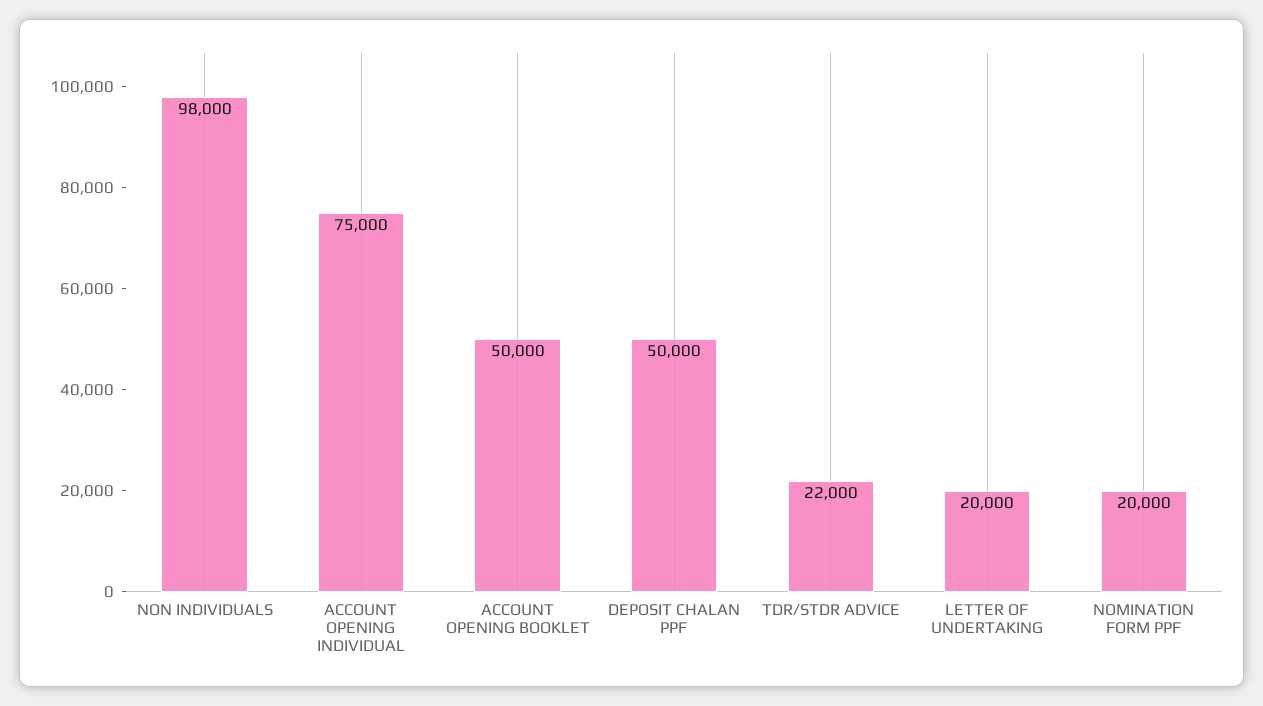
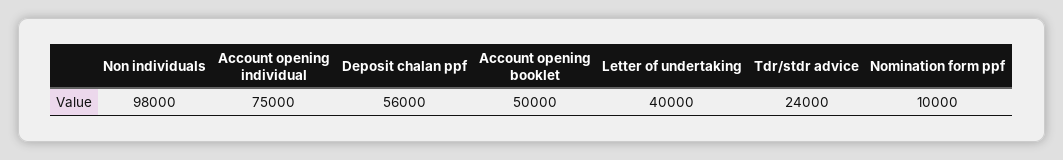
  {
    "NON INDIVIDUALS": 98000,
    "ACCOUNT OPENING INDIVIDUAL": 75000,
    "ACCOUNT OPENING BOOKLET": 50000,
-   "DEPOSIT CHALAN PPF": 50000,
+   "DEPOSIT CHALAN PPF": 56000,
-   "TDR/STDR ADVICE": 22000,
+   "TDR/STDR ADVICE": 24000,
-   "LETTER OF UNDERTAKING": 20000,
+   "LETTER OF UNDERTAKING": 40000,
-   "NOMINATION FORM PPF": 20000
+   "NOMINATION FORM PPF": 10000
  }

